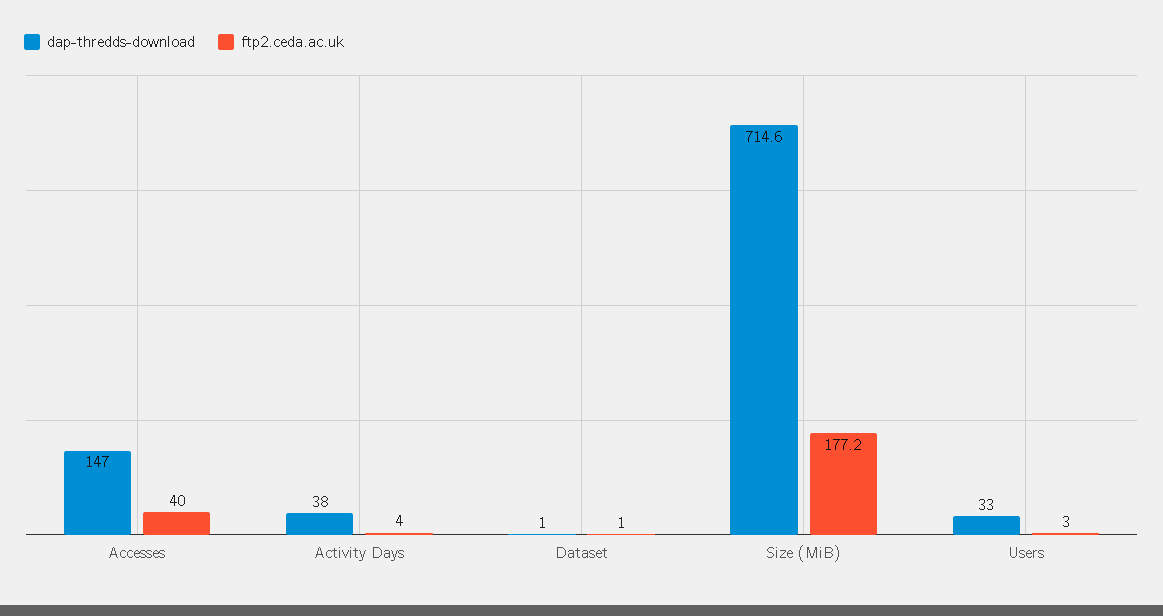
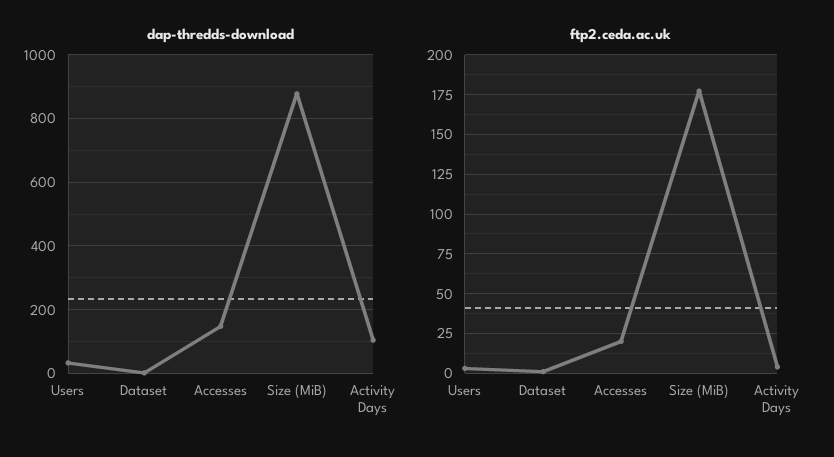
  {
    "dap-thredds-download": {
      "Accesses": 147,
-     "Activity Days": 38,
+     "Activity Days": 100,
      "Dataset": 1,
-     "Size (MiB)": 714.6,
+     "Size (MiB)": 880,
      "Users": 33
    },
    "ftp2.ceda.ac.uk": {
-     "Accesses": 40,
+     "Accesses": 20,
      "Activity Days": 4,
      "Dataset": 1,
      "Size (MiB)": 177.2,
      "Users": 3
    }
  }

